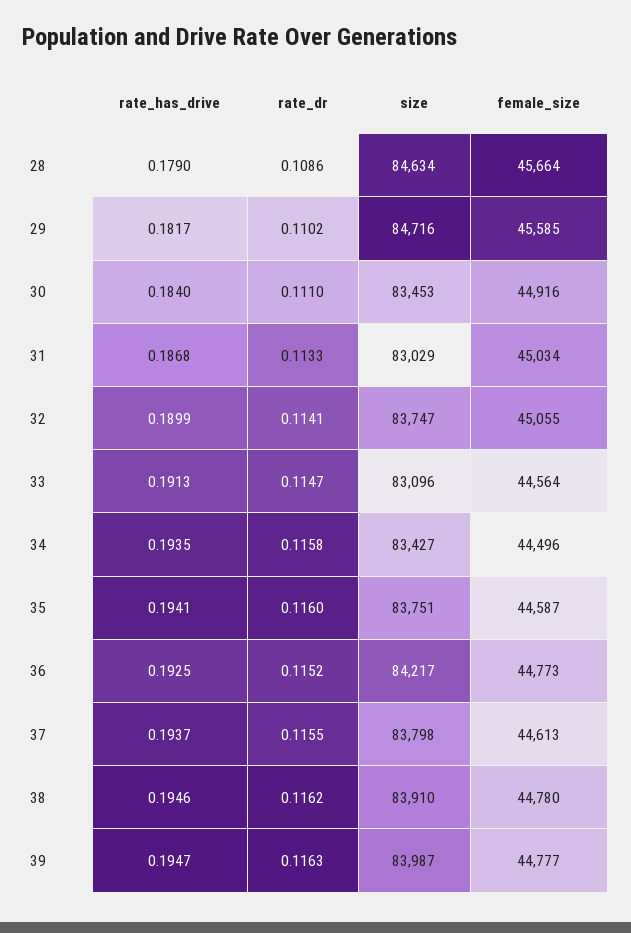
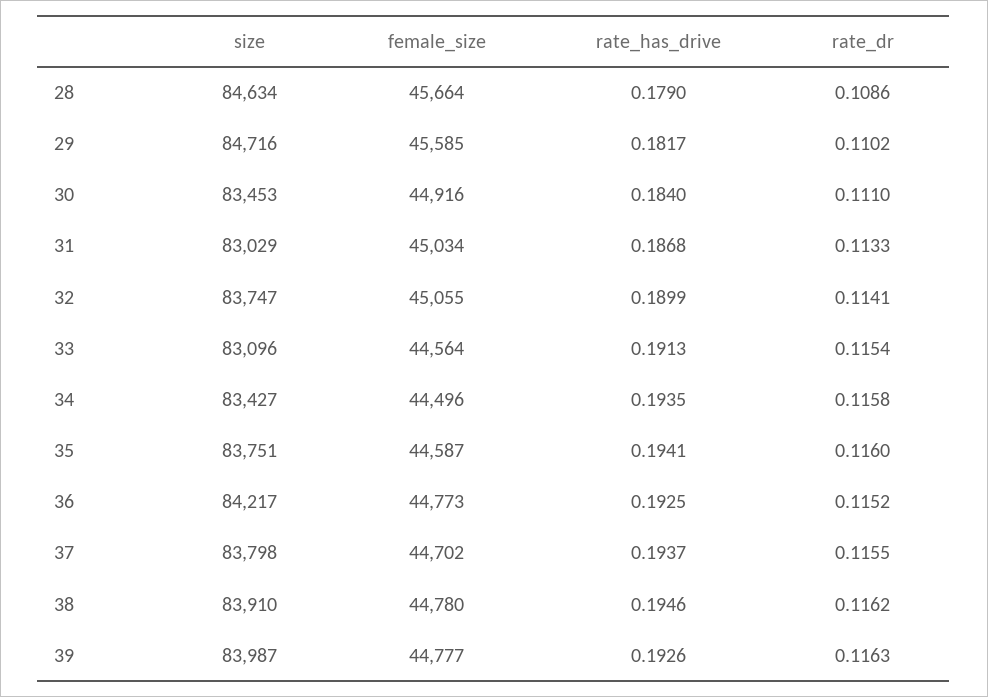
  {
    "rate_has_drive": {
      "28": 0.179,
      "29": 0.1817,
      "30": 0.184,
      "31": 0.1868,
      "32": 0.1899,
      "33": 0.1913,
      "34": 0.1935,
      "35": 0.1941,
      "36": 0.1925,
      "37": 0.1937,
      "38": 0.1946,
-     "39": 0.1947
+     "39": 0.1926
    },
    "rate_dr": {
      "28": 0.1086,
      "29": 0.1102,
      "30": 0.111,
      "31": 0.1133,
      "32": 0.1141,
-     "33": 0.1147,
+     "33": 0.1154,
      "34": 0.1158,
      "35": 0.116,
      "36": 0.1152,
      "37": 0.1155,
      "38": 0.1162,
      "39": 0.1163
    },
    "size": {
      "28": 84634,
      "29": 84716,
      "30": 83453,
      "31": 83029,
      "32": 83747,
      "33": 83096,
      "34": 83427,
      "35": 83751,
      "36": 84217,
      "37": 83798,
      "38": 83910,
      "39": 83987
    },
    "female_size": {
      "28": 45664,
      "29": 45585,
      "30": 44916,
      "31": 45034,
      "32": 45055,
      "33": 44564,
      "34": 44496,
      "35": 44587,
      "36": 44773,
-     "37": 44613,
+     "37": 44702,
      "38": 44780,
      "39": 44777
    }
  }

